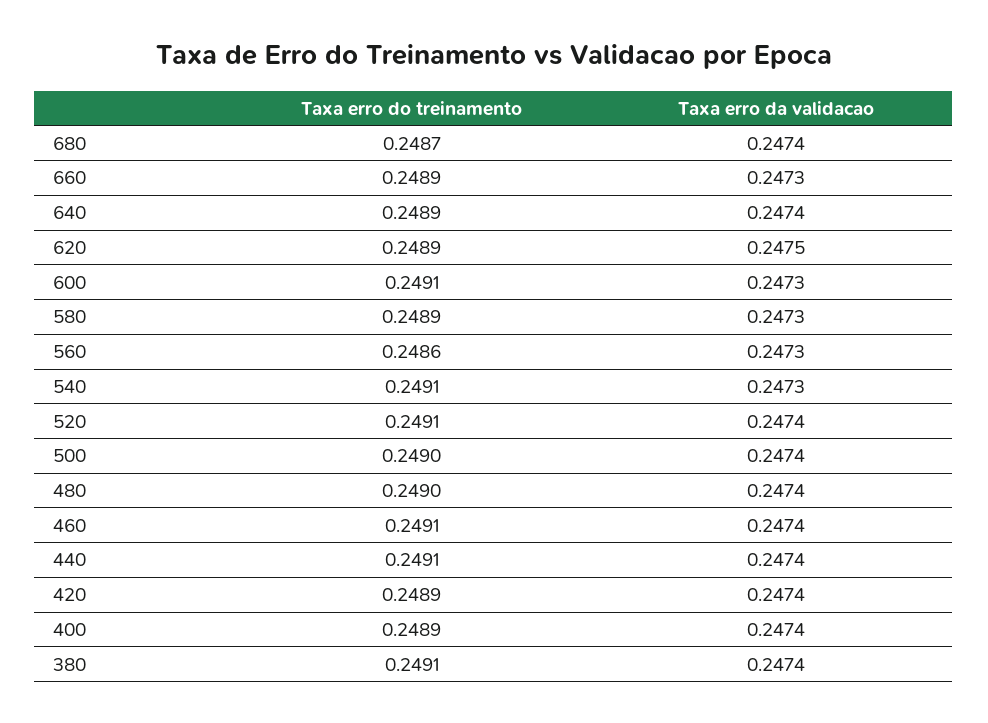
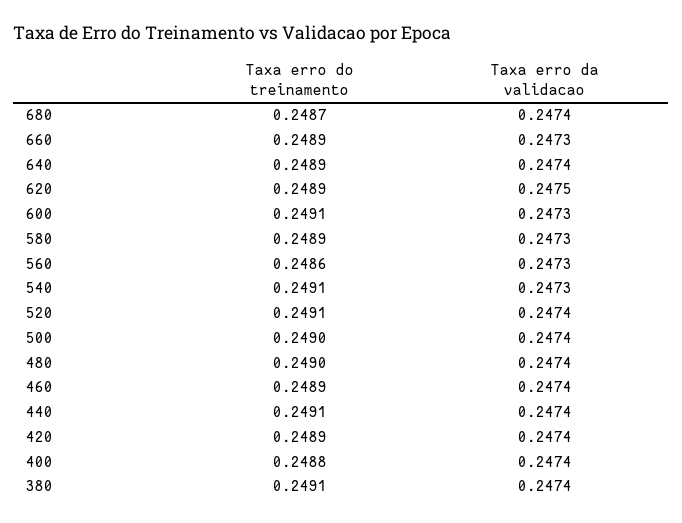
  {
    "Taxa erro do treinamento": {
      "680": 0.2487,
      "660": 0.2489,
      "640": 0.2489,
      "620": 0.2489,
      "600": 0.2491,
      "580": 0.2489,
      "560": 0.2486,
      "540": 0.2491,
      "520": 0.2491,
      "500": 0.249,
      "480": 0.249,
-     "460": 0.2491,
+     "460": 0.2489,
      "440": 0.2491,
      "420": 0.2489,
-     "400": 0.2489,
+     "400": 0.2488,
      "380": 0.2491
    },
    "Taxa erro da validacao": {
      "680": 0.2474,
      "660": 0.2473,
      "640": 0.2474,
      "620": 0.2475,
      "600": 0.2473,
      "580": 0.2473,
      "560": 0.2473,
      "540": 0.2473,
      "520": 0.2474,
      "500": 0.2474,
      "480": 0.2474,
      "460": 0.2474,
      "440": 0.2474,
      "420": 0.2474,
      "400": 0.2474,
      "380": 0.2474
    }
  }

